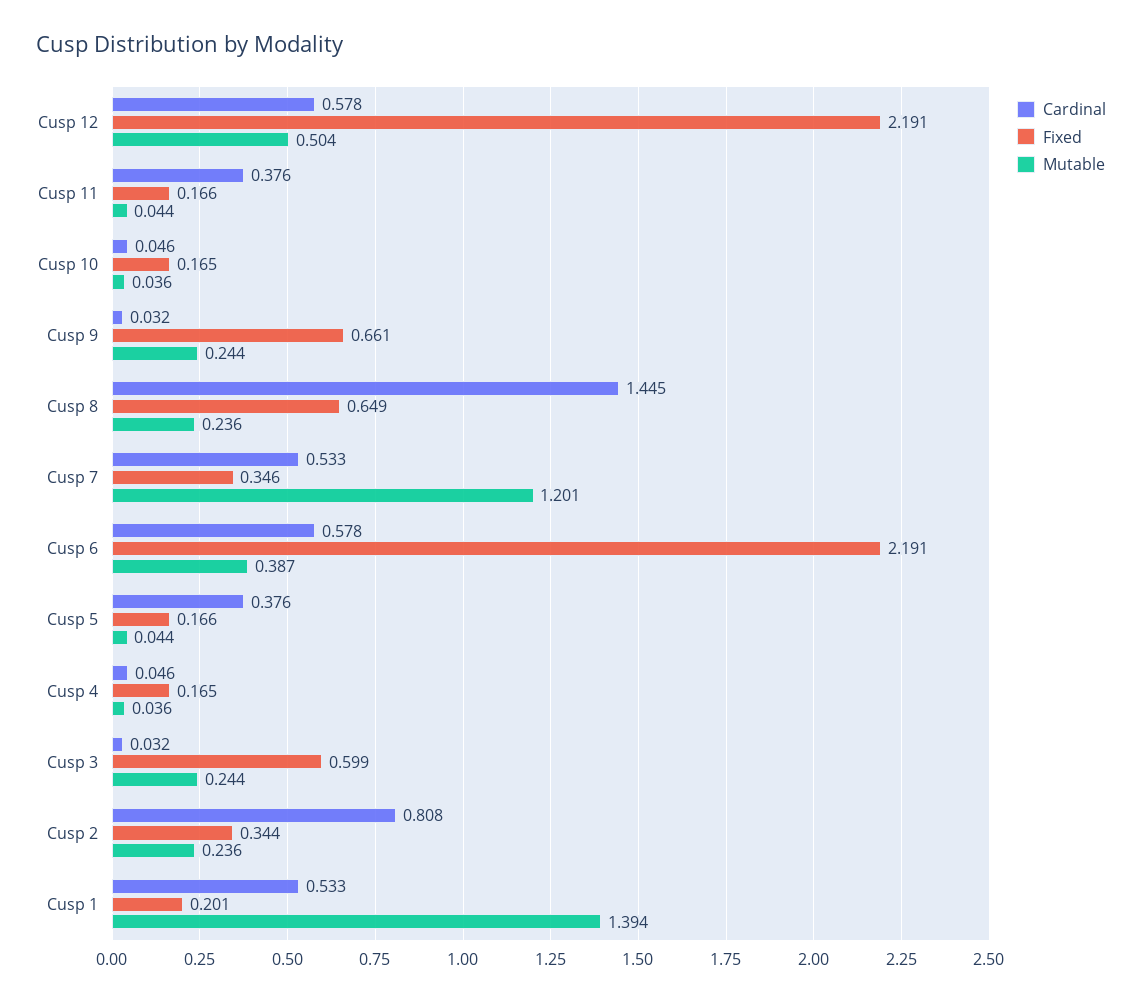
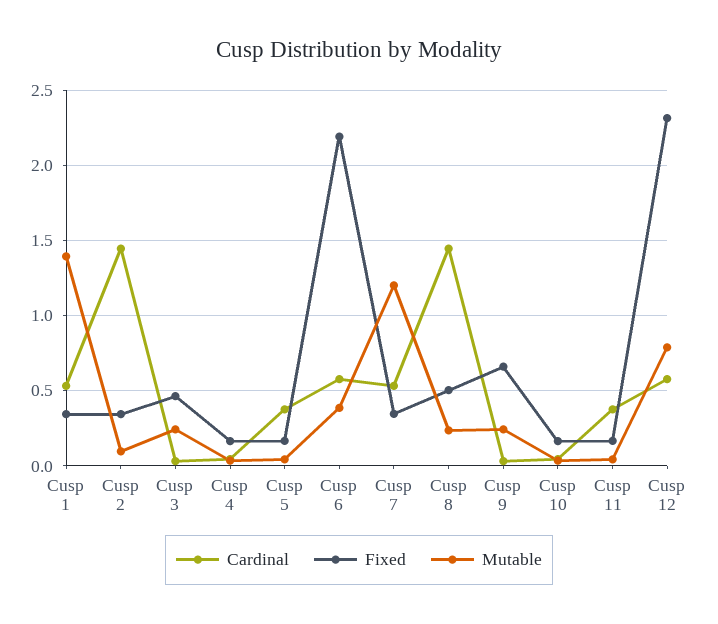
  {
    "Cardinal": {
      "Cusp 12": 0.578,
      "Cusp 11": 0.376,
      "Cusp 10": 0.046,
      "Cusp 9": 0.032,
      "Cusp 8": 1.445,
      "Cusp 7": 0.533,
      "Cusp 6": 0.578,
      "Cusp 5": 0.376,
      "Cusp 4": 0.046,
      "Cusp 3": 0.032,
-     "Cusp 2": 0.808,
+     "Cusp 2": 1.45,
      "Cusp 1": 0.533
    },
    "Fixed": {
-     "Cusp 12": 2.191,
+     "Cusp 12": 2.3,
      "Cusp 11": 0.166,
      "Cusp 10": 0.165,
      "Cusp 9": 0.661,
-     "Cusp 8": 0.649,
+     "Cusp 8": 0.5,
      "Cusp 7": 0.346,
      "Cusp 6": 2.191,
      "Cusp 5": 0.166,
      "Cusp 4": 0.165,
-     "Cusp 3": 0.599,
+     "Cusp 3": 0.45,
      "Cusp 2": 0.344,
-     "Cusp 1": 0.201
+     "Cusp 1": 0.35
    },
    "Mutable": {
-     "Cusp 12": 0.504,
+     "Cusp 12": 0.8,
      "Cusp 11": 0.044,
      "Cusp 10": 0.036,
      "Cusp 9": 0.244,
      "Cusp 8": 0.236,
      "Cusp 7": 1.201,
      "Cusp 6": 0.387,
      "Cusp 5": 0.044,
      "Cusp 4": 0.036,
      "Cusp 3": 0.244,
-     "Cusp 2": 0.236,
+     "Cusp 2": 0.1,
      "Cusp 1": 1.394
    }
  }

